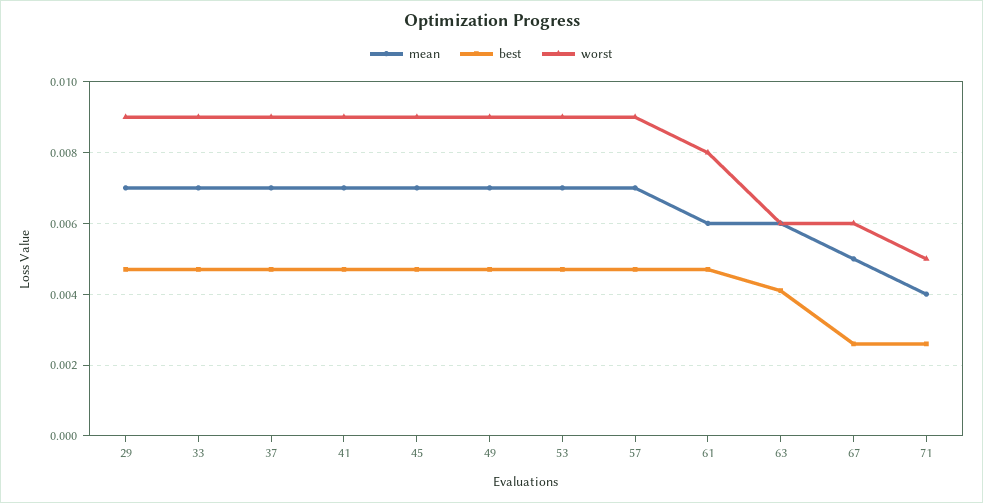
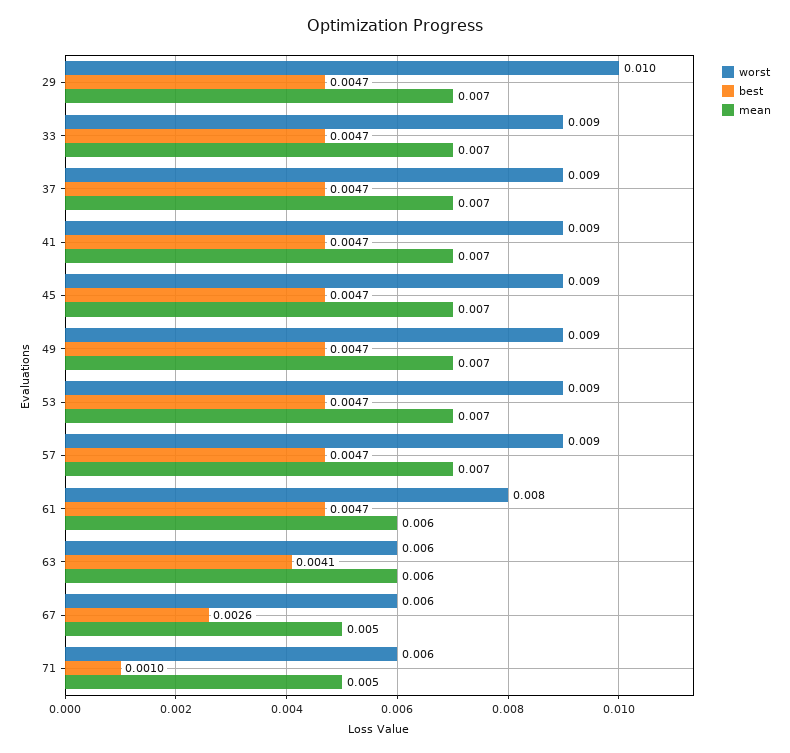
  {
    "mean": {
      "29": 0.007,
      "33": 0.007,
      "37": 0.007,
      "41": 0.007,
      "45": 0.007,
      "49": 0.007,
      "53": 0.007,
      "57": 0.007,
      "61": 0.006,
      "63": 0.006,
      "67": 0.005,
-     "71": 0.004
+     "71": 0.005
    },
    "best": {
      "29": 0.0047,
      "33": 0.0047,
      "37": 0.0047,
      "41": 0.0047,
      "45": 0.0047,
      "49": 0.0047,
      "53": 0.0047,
      "57": 0.0047,
      "61": 0.0047,
      "63": 0.0041,
      "67": 0.0026,
-     "71": 0.0025
+     "71": 0.001
    },
    "worst": {
-     "29": 0.009,
+     "29": 0.01,
      "33": 0.009,
      "37": 0.009,
      "41": 0.009,
      "45": 0.009,
      "49": 0.009,
      "53": 0.009,
      "57": 0.009,
      "61": 0.008,
      "63": 0.006,
      "67": 0.006,
-     "71": 0.005
+     "71": 0.006
    }
  }

